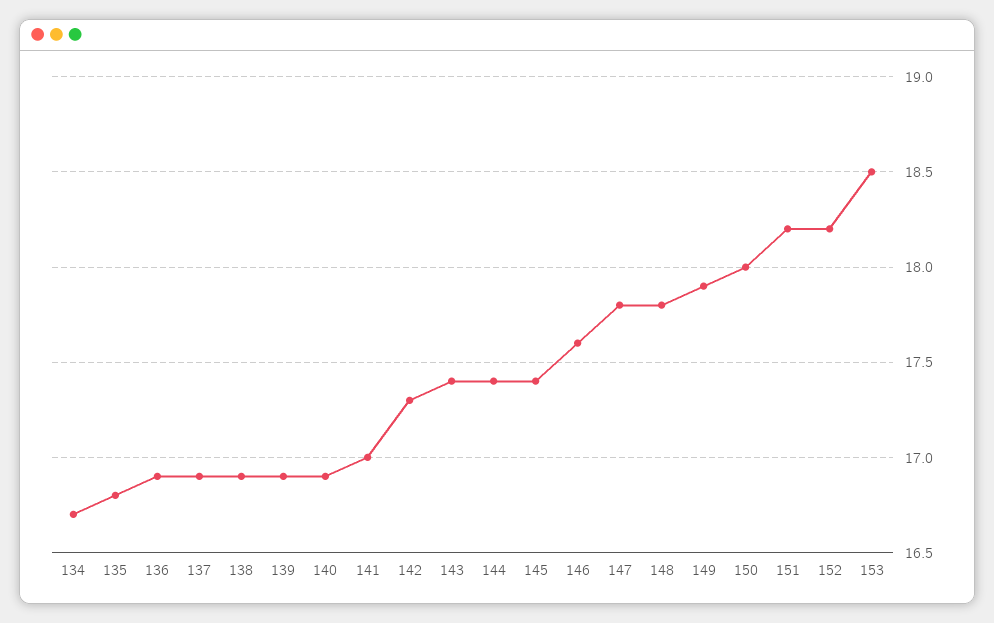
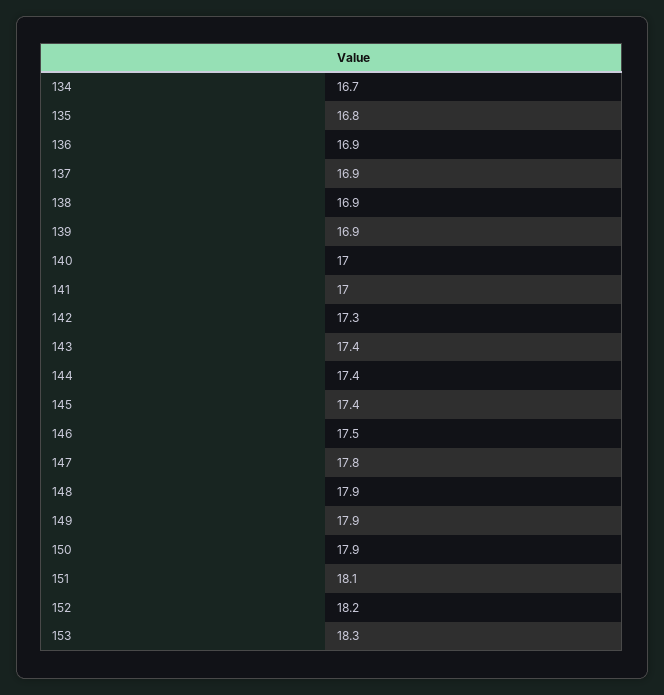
  {
    "134": 16.7,
    "135": 16.8,
    "136": 16.9,
    "137": 16.9,
    "138": 16.9,
    "139": 16.9,
-   "140": 16.9,
+   "140": 17,
    "141": 17,
    "142": 17.3,
    "143": 17.4,
    "144": 17.4,
    "145": 17.4,
-   "146": 17.6,
+   "146": 17.5,
    "147": 17.8,
-   "148": 17.8,
+   "148": 17.9,
    "149": 17.9,
-   "150": 18,
+   "150": 17.9,
-   "151": 18.2,
+   "151": 18.1,
    "152": 18.2,
-   "153": 18.5
+   "153": 18.3
  }

